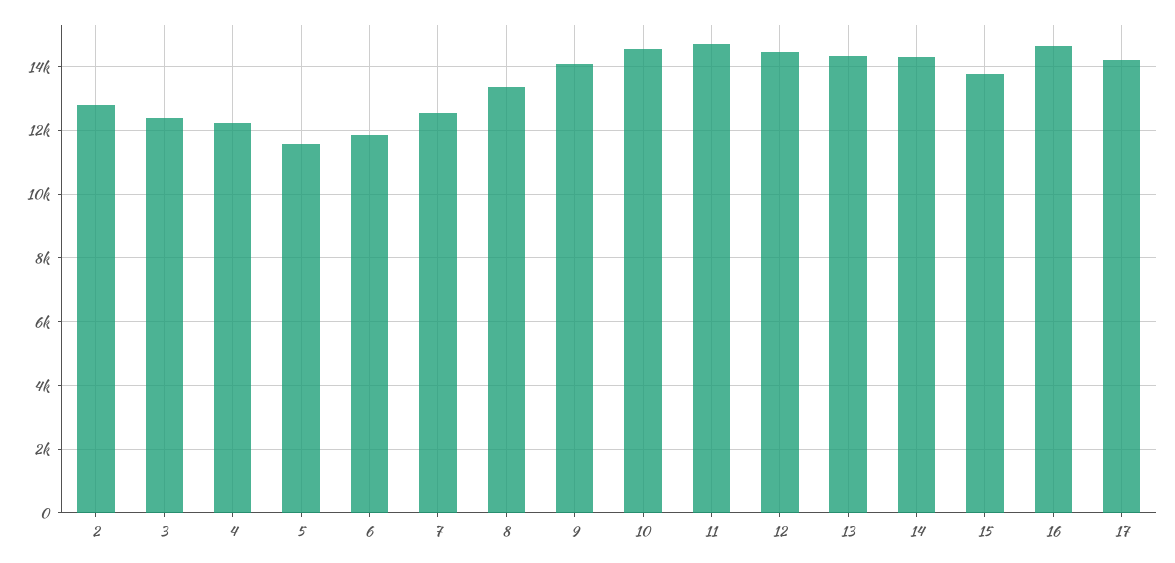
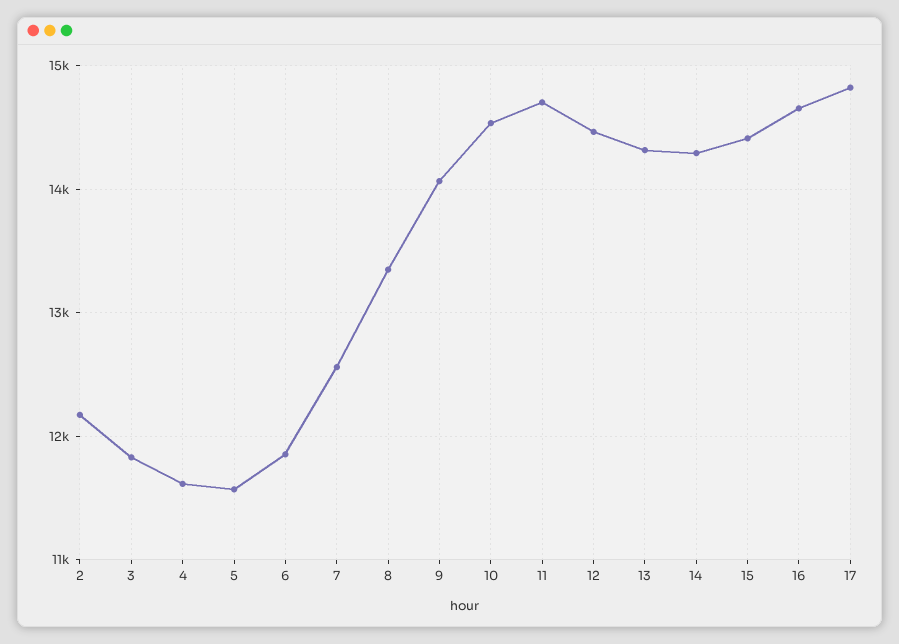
  {
-   "2": 12800,
+   "2": 12200,
-   "3": 12400,
+   "3": 11800,
-   "4": 12200,
+   "4": 11600,
    "5": 11600,
    "6": 11900,
    "7": 12600,
    "8": 13400,
    "9": 14100,
    "10": 14500,
    "11": 14700,
    "12": 14500,
    "13": 14300,
    "14": 14300,
-   "15": 13800,
+   "15": 14400,
    "16": 14700,
-   "17": 14200
+   "17": 14800
  }

